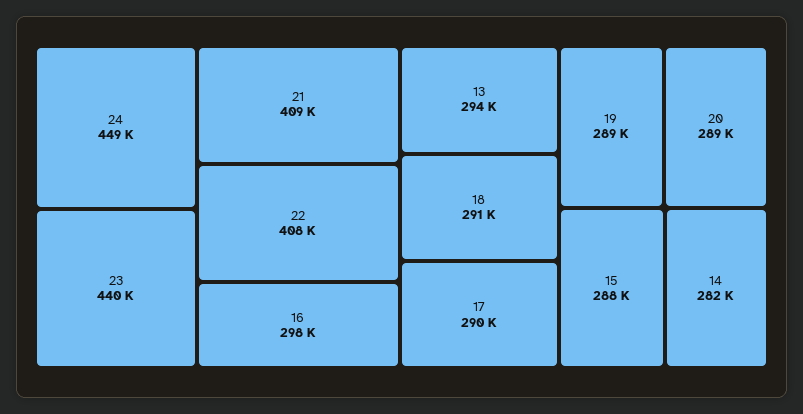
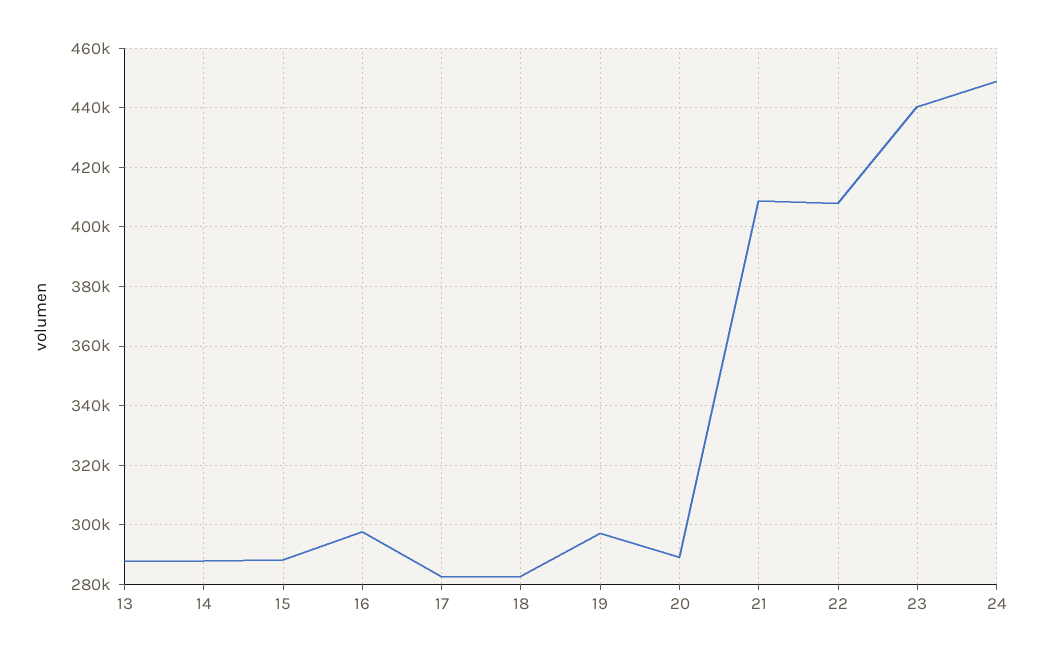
  {
    "24": 449000,
    "23": 440000,
    "21": 409000,
    "22": 408000,
    "16": 298000,
-   "13": 294000,
+   "13": 287500,
-   "18": 291000,
+   "18": 282500,
-   "17": 290000,
+   "17": 282500,
-   "19": 289000,
+   "19": 297500,
    "20": 289000,
    "15": 288000,
-   "14": 282000
+   "14": 287500
  }

